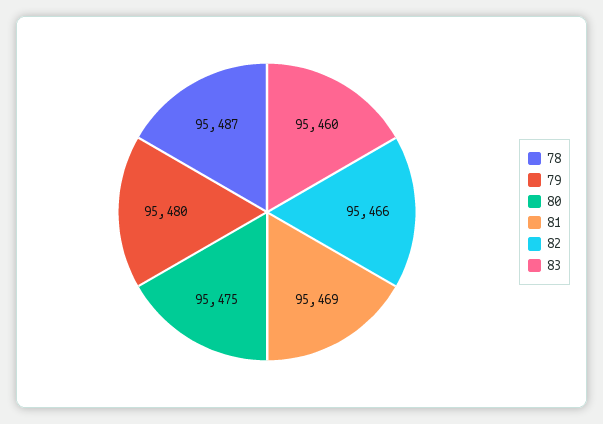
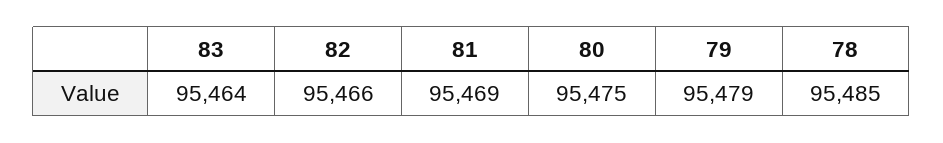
  {
-   "78": 95487,
+   "78": 95485,
-   "79": 95480,
+   "79": 95479,
    "80": 95475,
    "81": 95469,
    "82": 95466,
-   "83": 95460
+   "83": 95464
  }

